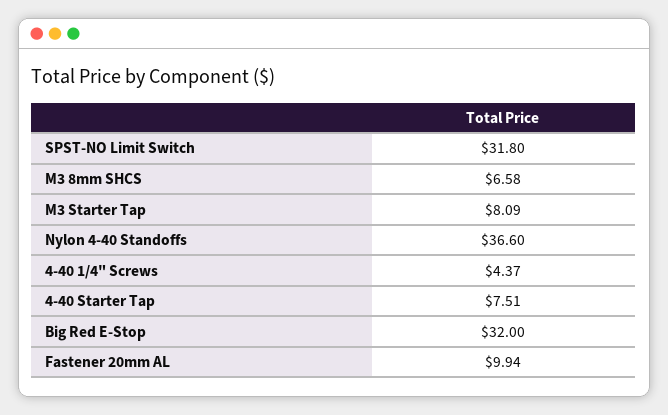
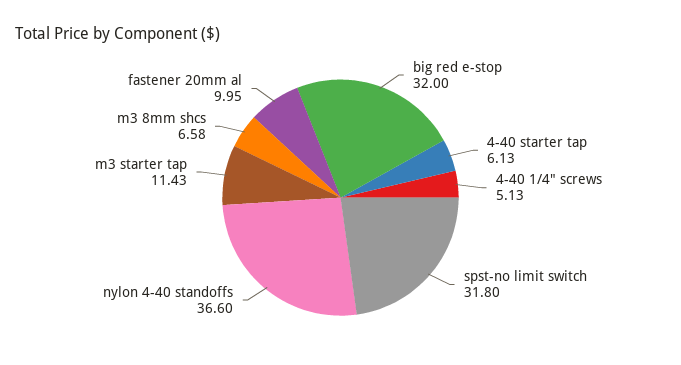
  {
    "SPST-NO Limit Switch": 31.8,
    "M3 8mm SHCS": 6.58,
-   "M3 Starter Tap": 8.09,
+   "M3 Starter Tap": 11.43,
    "Nylon 4-40 Standoffs": 36.6,
-   "4-40 1/4\" Screws": 4.37,
+   "4-40 1/4\" Screws": 5.13,
-   "4-40 Starter Tap": 7.51,
+   "4-40 Starter Tap": 6.13,
    "Big Red E-Stop": 32,
-   "Fastener 20mm AL": 9.94
+   "Fastener 20mm AL": 9.95
  }

